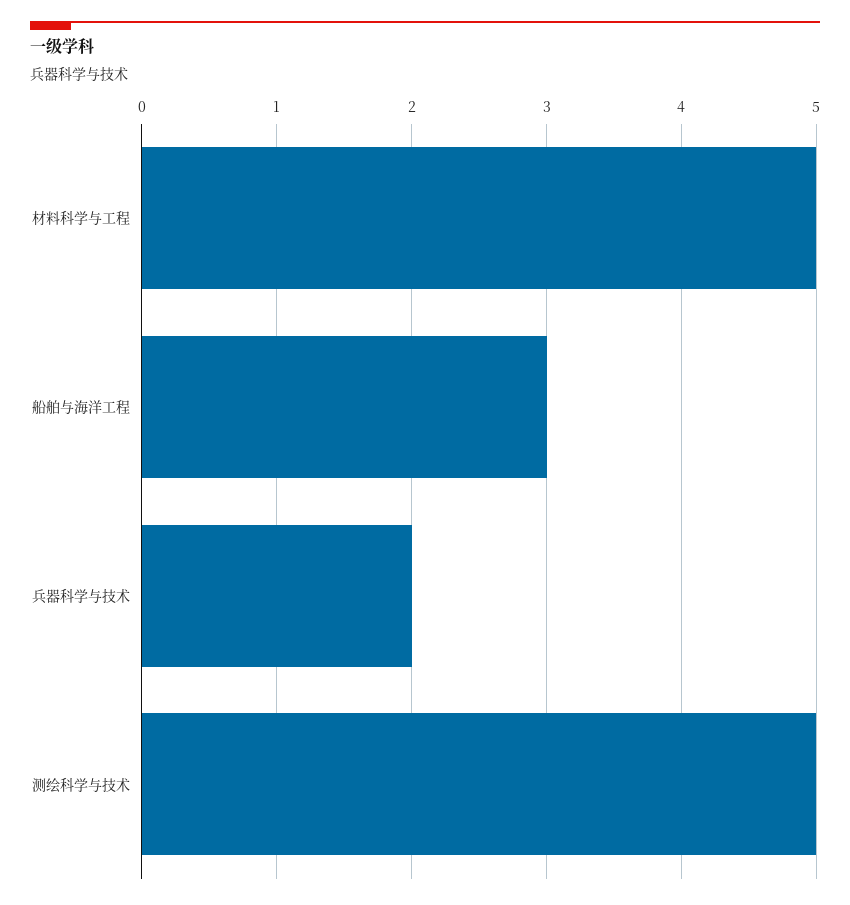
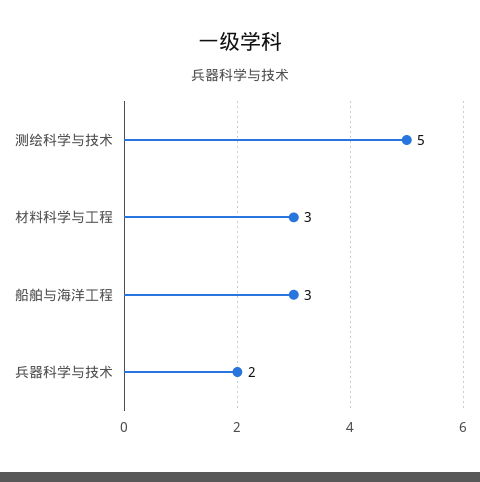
  {
-   "材料科学与工程": 5,
+   "材料科学与工程": 3,
    "船舶与海洋工程": 3,
    "兵器科学与技术": 2,
    "测绘科学与技术": 5
  }

